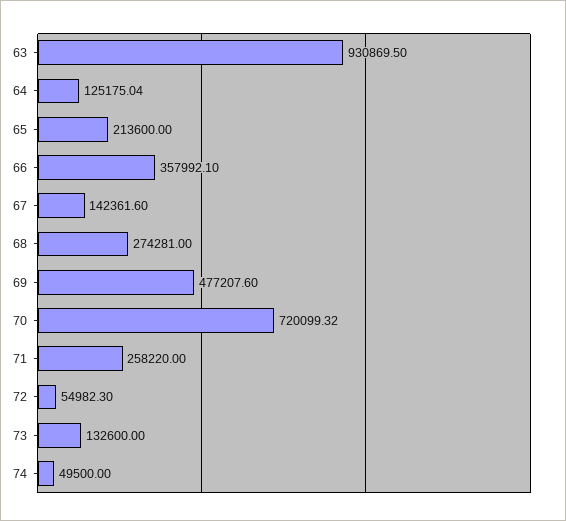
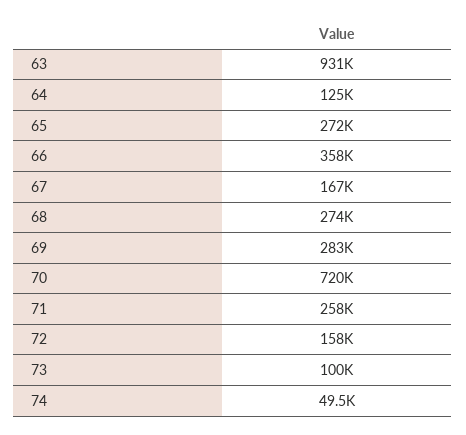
  {
    "63": 930869.5,
    "64": 125175.04,
-   "65": 213600,
+   "65": 272000,
    "66": 357992.1,
-   "67": 142361.6,
+   "67": 167000,
    "68": 274281,
-   "69": 477207.6,
+   "69": 283000,
    "70": 720099.32,
    "71": 258220,
-   "72": 54982.3,
+   "72": 158000,
-   "73": 132600,
+   "73": 100000,
    "74": 49500
  }

